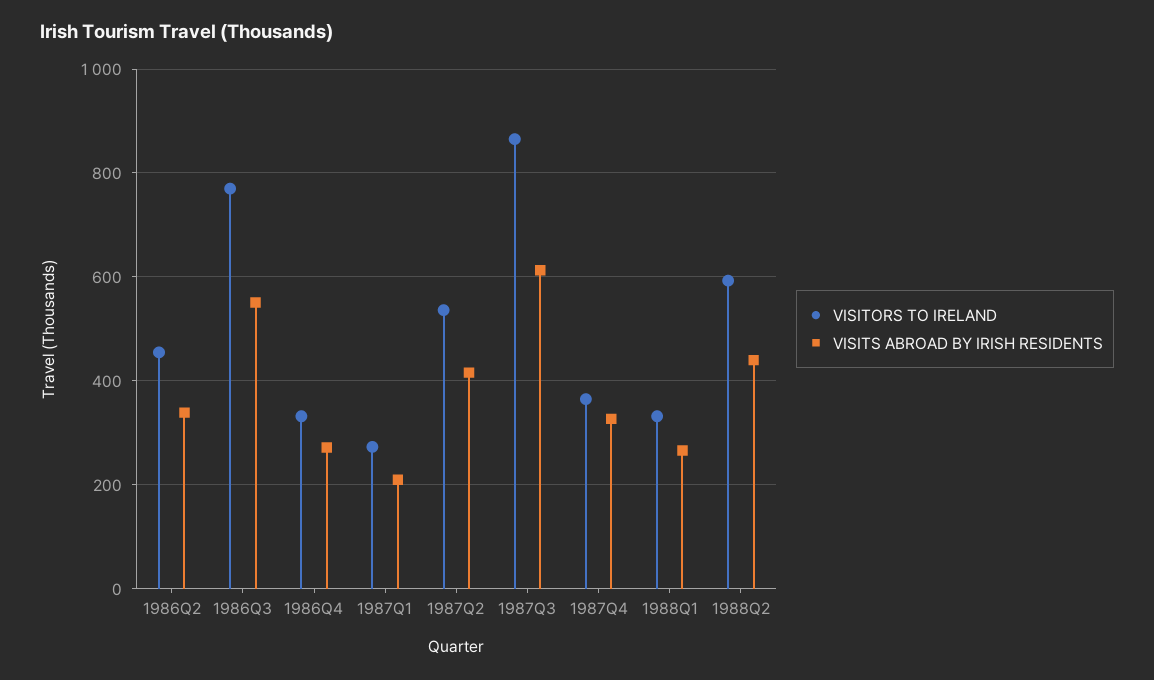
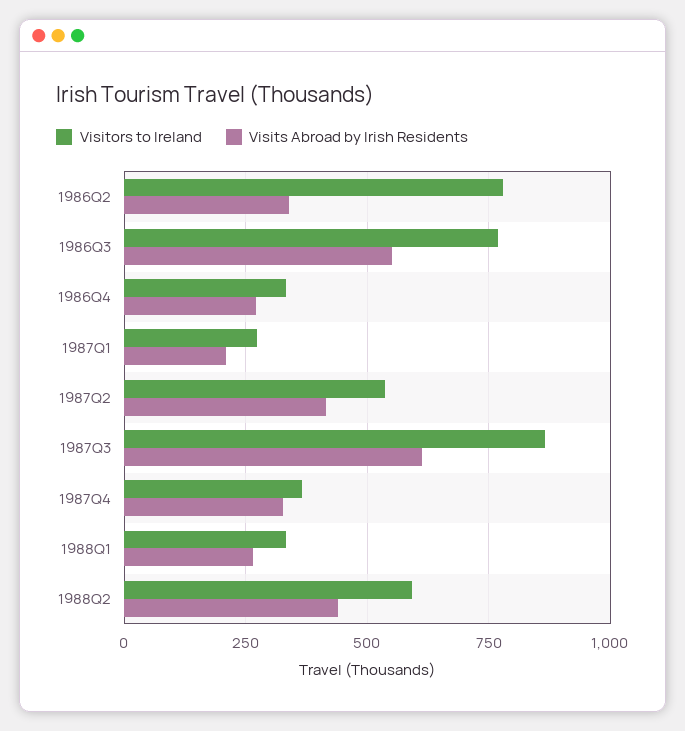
  {
    "VISITORS TO IRELAND": {
-     "1986Q2": 460,
+     "1986Q2": 775,
      "1986Q3": 780,
      "1986Q4": 340,
      "1987Q1": 280,
      "1987Q2": 540,
      "1987Q3": 860,
      "1987Q4": 360,
      "1988Q1": 340,
      "1988Q2": 600
    },
    "VISITS ABROAD BY IRISH RESIDENTS": {
      "1986Q2": 340,
      "1986Q3": 560,
      "1986Q4": 280,
      "1987Q1": 220,
      "1987Q2": 420,
      "1987Q3": 620,
      "1987Q4": 320,
      "1988Q1": 260,
      "1988Q2": 440
    }
  }

